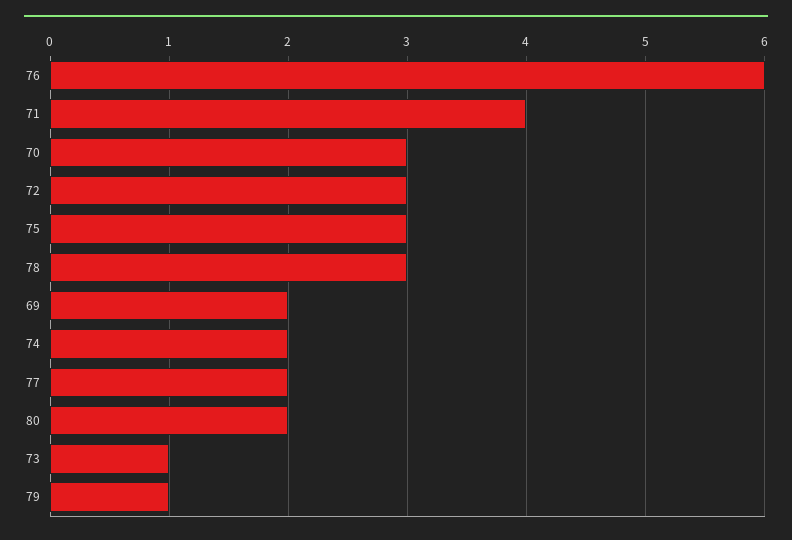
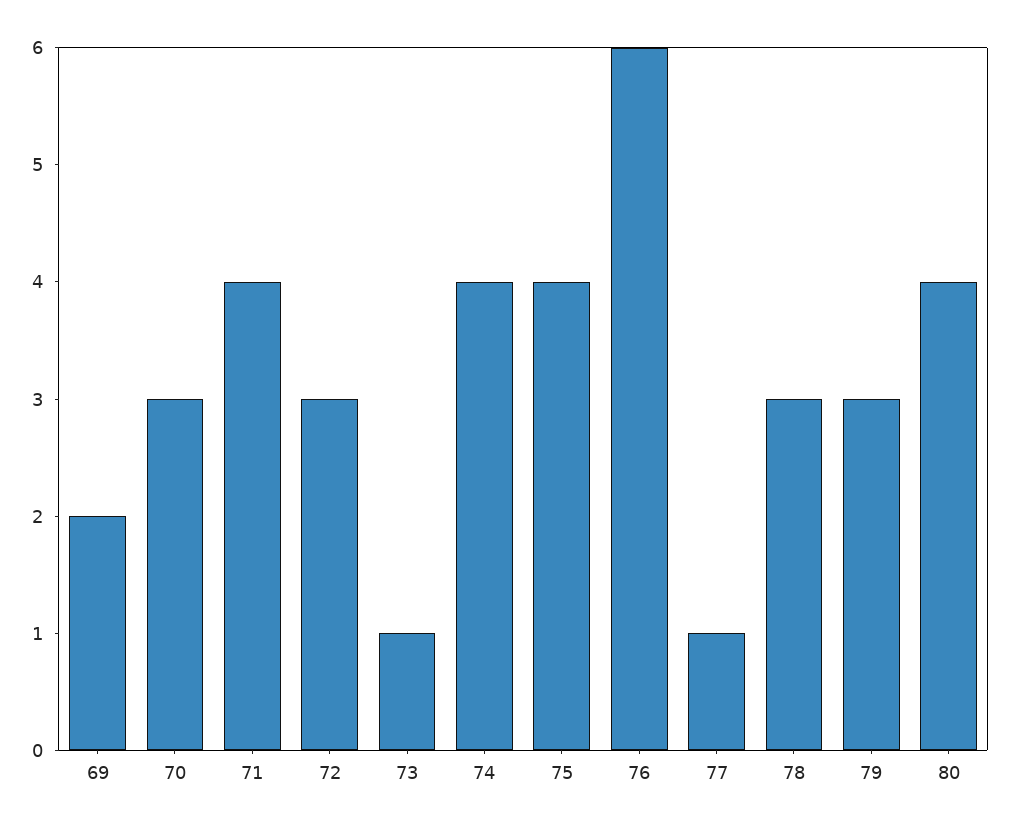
  {
    "76": 6,
    "71": 4,
    "70": 3,
    "72": 3,
-   "75": 3,
+   "75": 4,
    "78": 3,
    "69": 2,
-   "74": 2,
+   "74": 4,
-   "77": 2,
+   "77": 1,
-   "80": 2,
+   "80": 4,
    "73": 1,
-   "79": 1
+   "79": 3
  }

